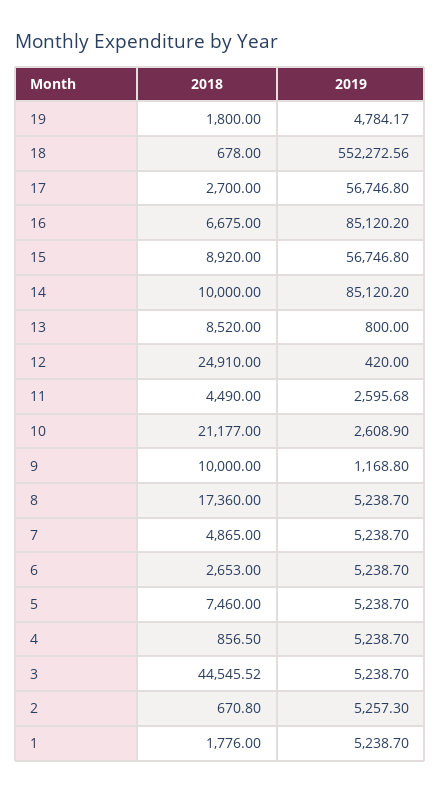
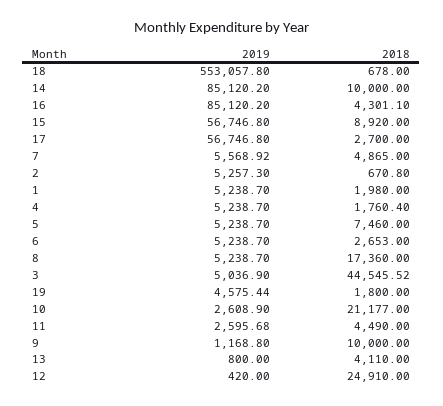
  {
    "2018": {
      "19": 1800,
      "18": 678,
      "17": 2700,
-     "16": 6675,
+     "16": 4301.1,
      "15": 8920,
      "14": 10000,
-     "13": 8520,
+     "13": 4110,
      "12": 24910,
      "11": 4490,
      "10": 21177,
      "9": 10000,
      "8": 17360,
      "7": 4865,
      "6": 2653,
      "5": 7460,
-     "4": 856.5,
+     "4": 1760.4,
      "3": 44545.52,
      "2": 670.8,
-     "1": 1776
+     "1": 1980
    },
    "2019": {
-     "19": 4784.17,
+     "19": 4575.44,
-     "18": 552272.56,
+     "18": 553057.8,
      "17": 56746.8,
      "16": 85120.2,
      "15": 56746.8,
      "14": 85120.2,
      "13": 800,
      "12": 420,
      "11": 2595.68,
      "10": 2608.9,
      "9": 1168.8,
      "8": 5238.7,
-     "7": 5238.7,
+     "7": 5568.92,
      "6": 5238.7,
      "5": 5238.7,
      "4": 5238.7,
-     "3": 5238.7,
+     "3": 5036.9,
      "2": 5257.3,
      "1": 5238.7
    }
  }

